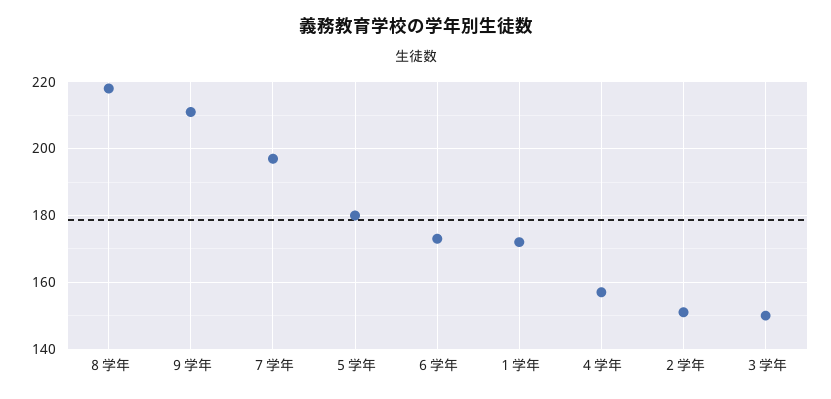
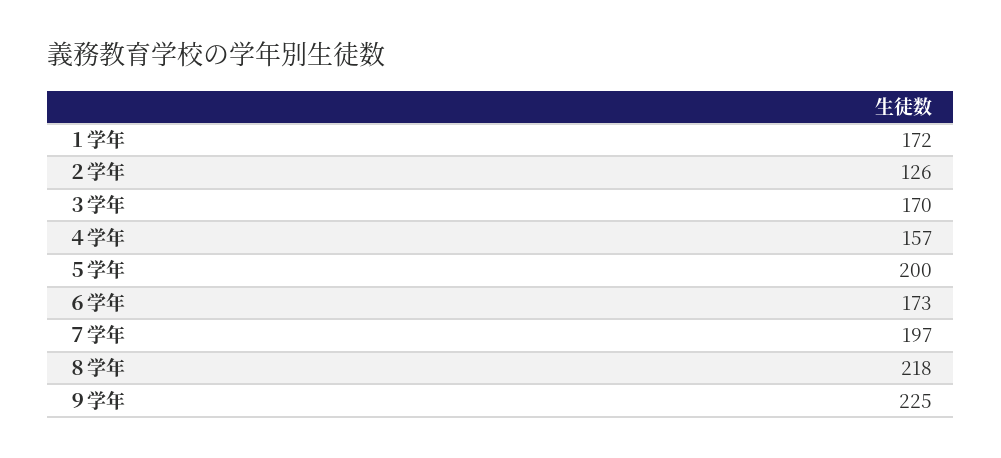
  {
    "８学年": 218,
-   "９学年": 210,
+   "９学年": 225,
    "７学年": 197,
-   "５学年": 180,
+   "５学年": 200,
    "６学年": 173,
    "１学年": 172,
    "４学年": 157,
-   "２学年": 150,
+   "２学年": 126,
-   "３学年": 150
+   "３学年": 170
  }

